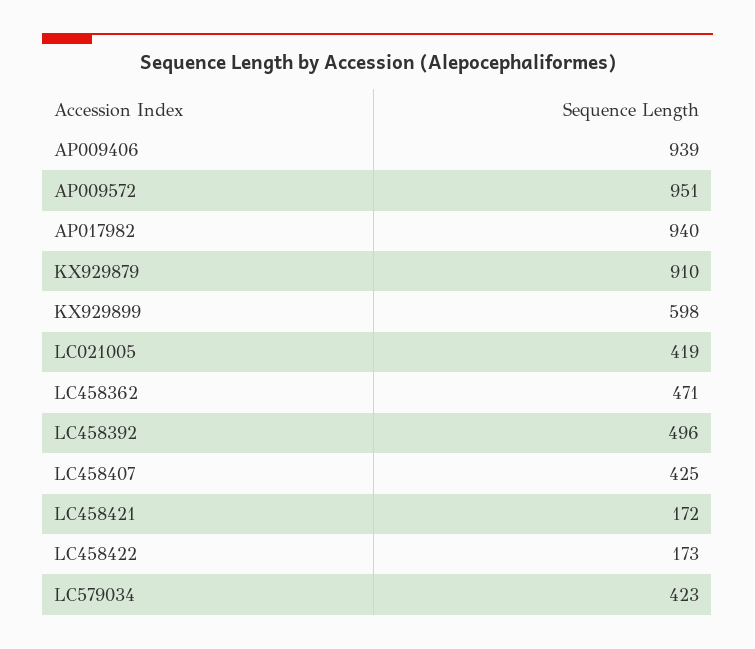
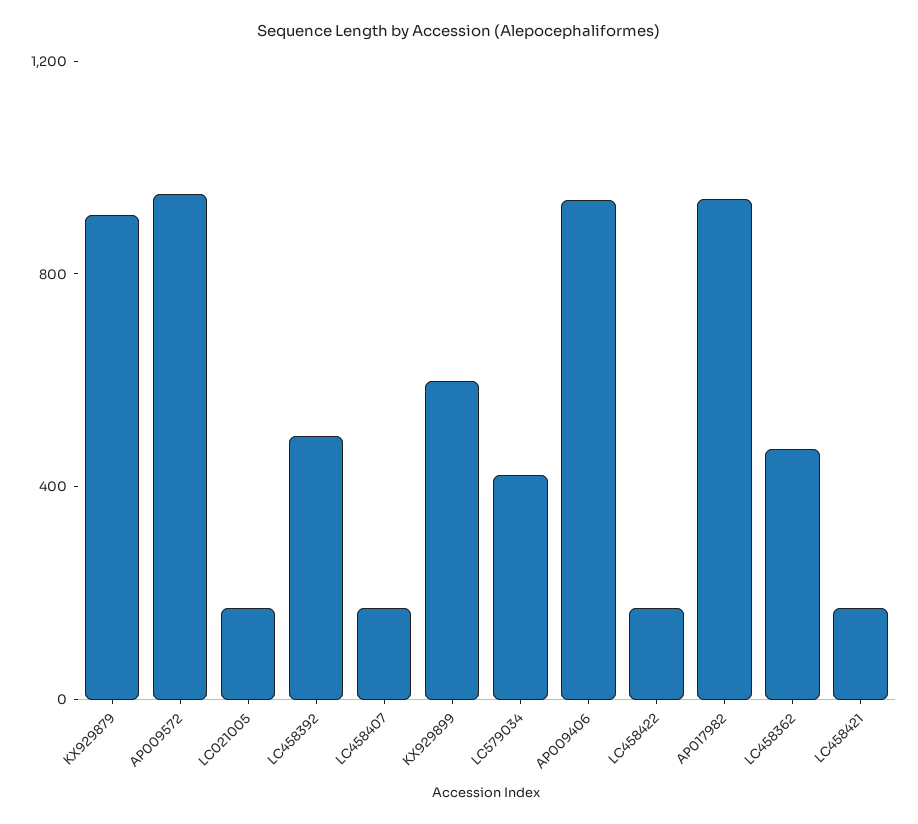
  {
    "AP009406": 939,
    "AP009572": 951,
    "AP017982": 940,
    "KX929879": 910,
    "KX929899": 598,
-   "LC021005": 419,
+   "LC021005": 200,
    "LC458362": 471,
    "LC458392": 496,
-   "LC458407": 425,
+   "LC458407": 200,
    "LC458421": 172,
    "LC458422": 173,
    "LC579034": 423
  }

